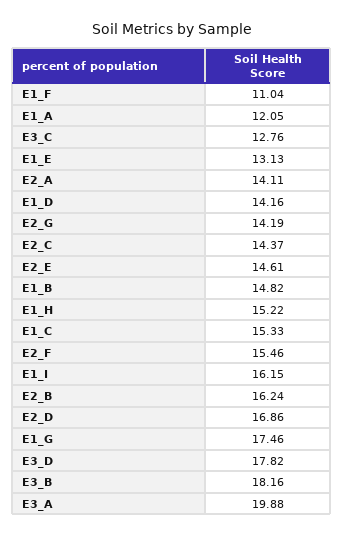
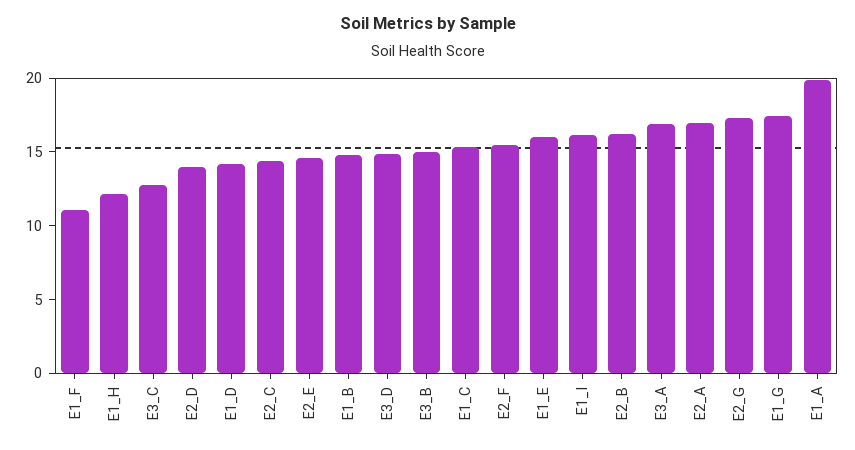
  {
    "E1_F": 11.04,
-   "E1_A": 12.05,
+   "E1_A": 20,
    "E3_C": 12.76,
-   "E1_E": 13.13,
+   "E1_E": 16,
-   "E2_A": 14.11,
+   "E2_A": 17,
    "E1_D": 14.16,
-   "E2_G": 14.19,
+   "E2_G": 17,
    "E2_C": 14.37,
    "E2_E": 14.61,
    "E1_B": 14.82,
-   "E1_H": 15.22,
+   "E1_H": 12,
    "E1_C": 15.33,
    "E2_F": 15.46,
    "E1_I": 16.15,
    "E2_B": 16.24,
-   "E2_D": 16.86,
+   "E2_D": 14,
    "E1_G": 17.46,
-   "E3_D": 17.82,
+   "E3_D": 15,
-   "E3_B": 18.16,
+   "E3_B": 15,
-   "E3_A": 19.88
+   "E3_A": 17
  }

